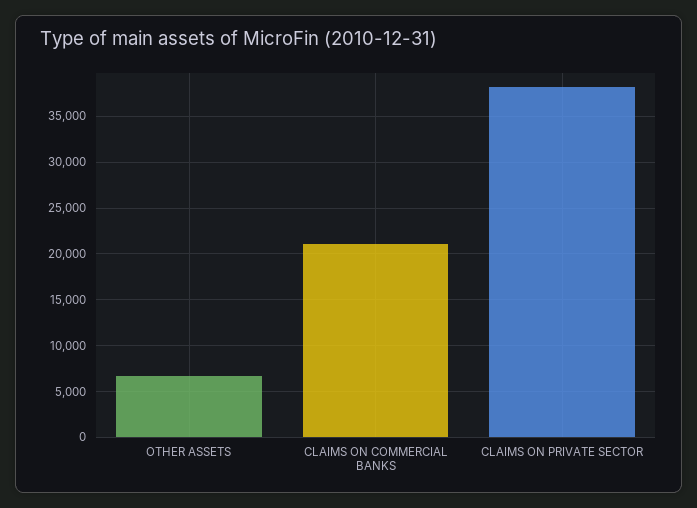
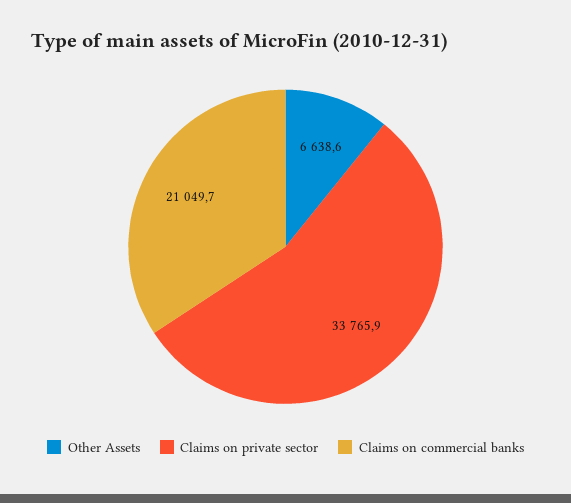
  {
    "OTHER ASSETS": 6638.6,
    "CLAIMS ON COMMERCIAL BANKS": 21049.7,
-   "CLAIMS ON PRIVATE SECTOR": 38000
+   "CLAIMS ON PRIVATE SECTOR": 33765.9
  }

